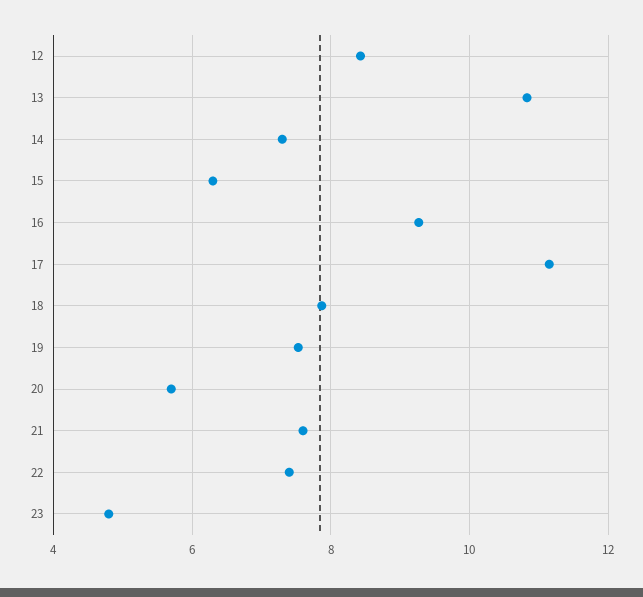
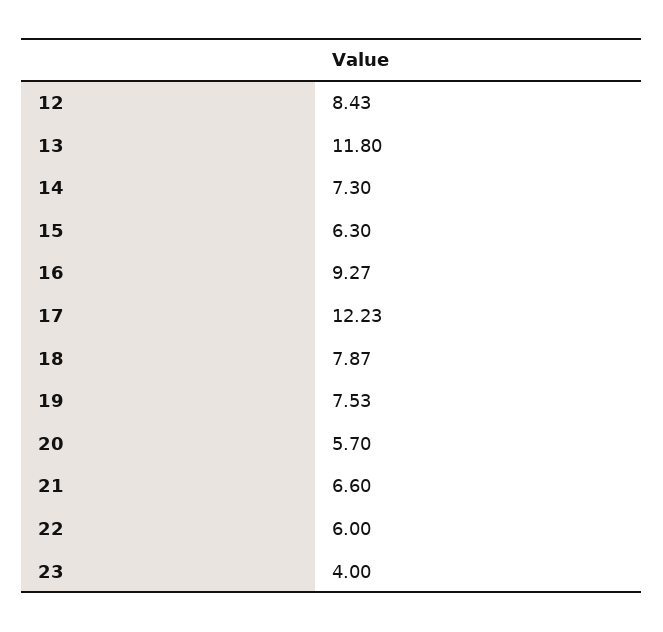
  {
    "12": 8.43,
-   "13": 10.8,
+   "13": 11.8,
    "14": 7.3,
    "15": 6.3,
    "16": 9.27,
-   "17": 11.2,
+   "17": 12.23,
    "18": 7.87,
    "19": 7.53,
    "20": 5.7,
-   "21": 7.6,
+   "21": 6.6,
-   "22": 7.4,
+   "22": 6,
-   "23": 4.8
+   "23": 4
  }

